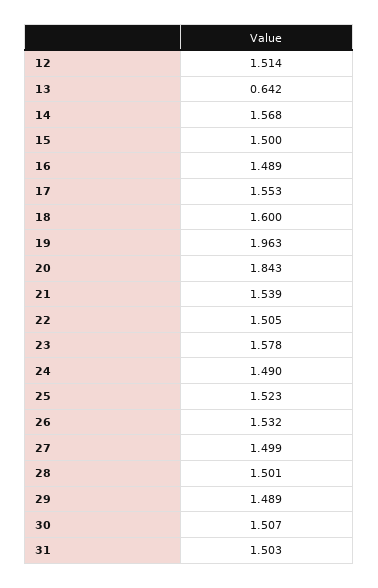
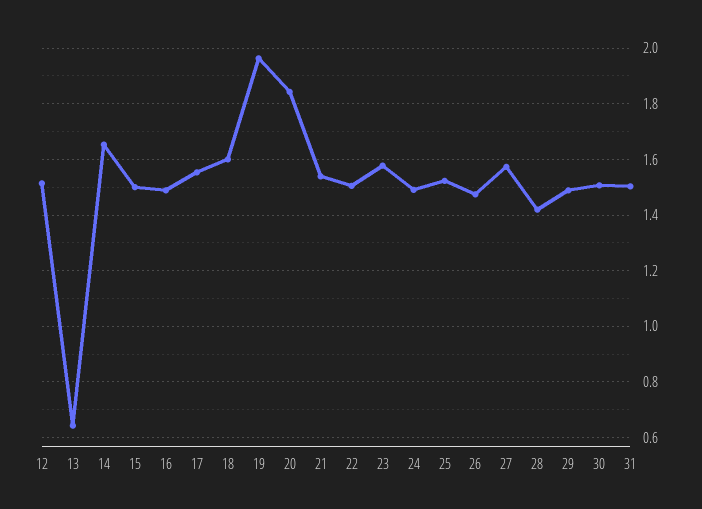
  {
    "12": 1.514,
    "13": 0.642,
-   "14": 1.568,
+   "14": 1.65,
    "15": 1.5,
    "16": 1.489,
    "17": 1.553,
    "18": 1.6,
    "19": 1.963,
    "20": 1.843,
    "21": 1.539,
    "22": 1.505,
    "23": 1.578,
    "24": 1.49,
    "25": 1.523,
-   "26": 1.532,
+   "26": 1.475,
-   "27": 1.499,
+   "27": 1.575,
-   "28": 1.501,
+   "28": 1.425,
    "29": 1.489,
    "30": 1.507,
    "31": 1.503
  }

